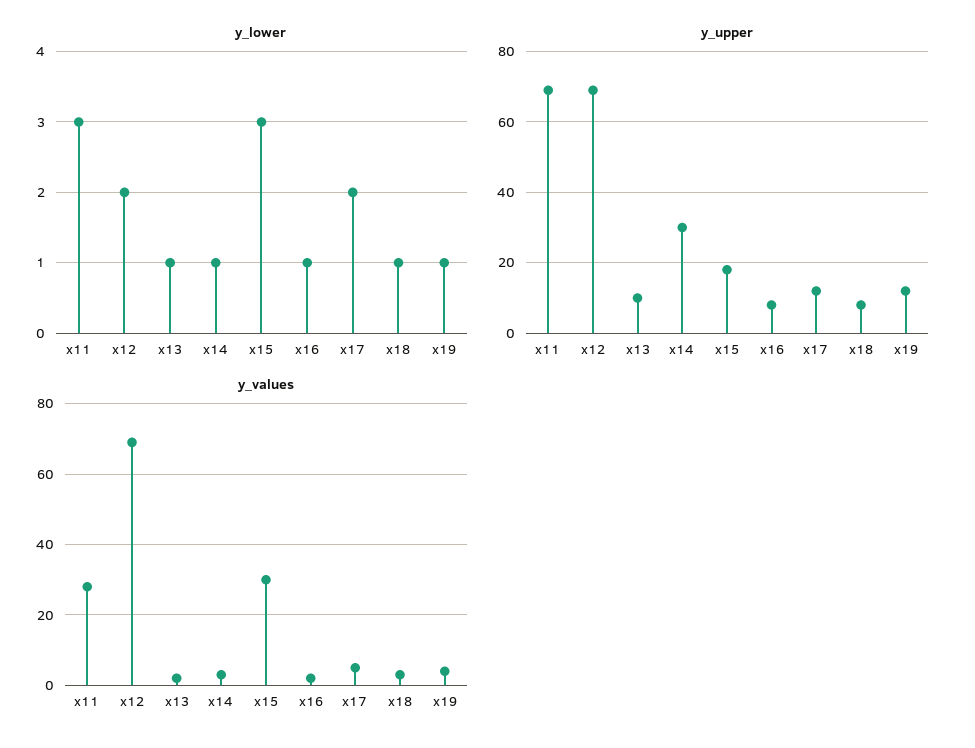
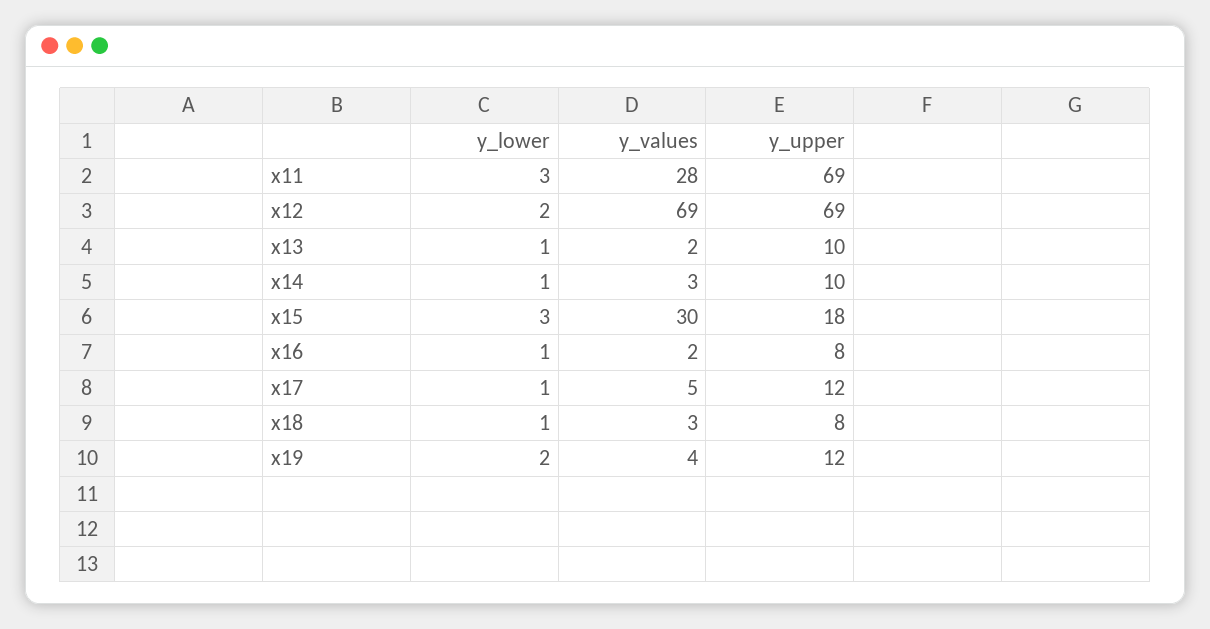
  {
    "y_lower": {
      "x11": 3,
      "x12": 2,
      "x13": 1,
      "x14": 1,
      "x15": 3,
      "x16": 1,
-     "x17": 2,
+     "x17": 1,
      "x18": 1,
-     "x19": 1
+     "x19": 2
    },
    "y_upper": {
      "x11": 69,
      "x12": 69,
      "x13": 10,
-     "x14": 30,
+     "x14": 10,
      "x15": 18,
      "x16": 8,
      "x17": 12,
      "x18": 8,
      "x19": 12
    },
    "y_values": {
      "x11": 28,
      "x12": 69,
      "x13": 2,
      "x14": 3,
      "x15": 30,
      "x16": 2,
      "x17": 5,
      "x18": 3,
      "x19": 4
    }
  }

